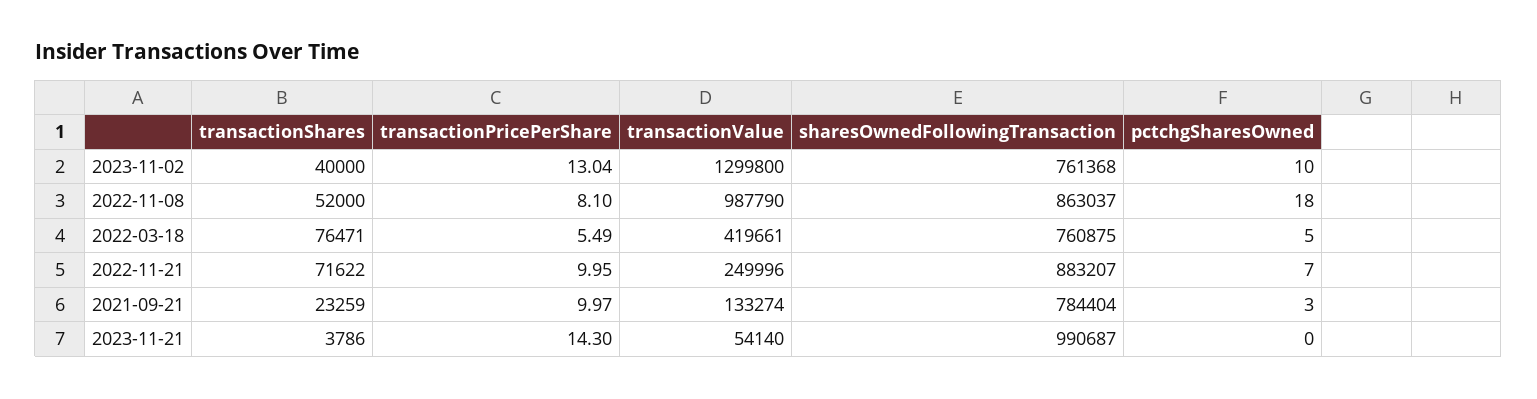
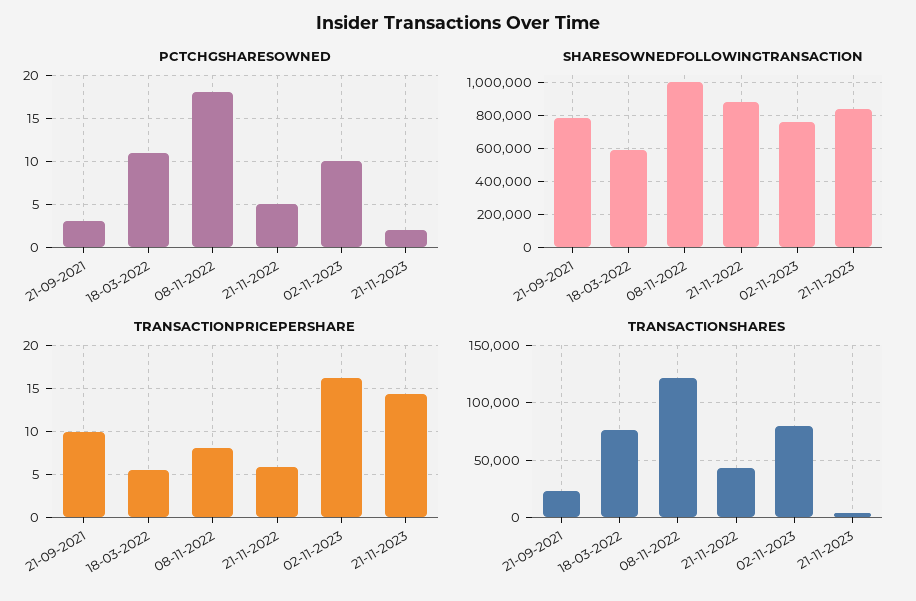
  {
    "transactionShares": {
-     "2023-11-02": 40000,
+     "2023-11-02": 80000,
-     "2022-11-08": 52000,
+     "2022-11-08": 120000,
      "2022-03-18": 76471,
-     "2022-11-21": 71622,
+     "2022-11-21": 40000,
      "2021-09-21": 23259,
      "2023-11-21": 3786
    },
    "transactionPricePerShare": {
-     "2023-11-02": 13.04,
+     "2023-11-02": 16,
      "2022-11-08": 8.1,
      "2022-03-18": 5.49,
-     "2022-11-21": 9.95,
+     "2022-11-21": 6,
      "2021-09-21": 9.97,
      "2023-11-21": 14.3
    },
-   "transactionValue": {
-     "2023-11-02": 1299800,
-     "2022-11-08": 987790,
-     "2022-03-18": 419661,
-     "2022-11-21": 249996,
-     "2021-09-21": 133274,
-     "2023-11-21": 54140
-   },
    "sharesOwnedFollowingTransaction": {
      "2023-11-02": 761368,
-     "2022-11-08": 863037,
+     "2022-11-08": 1000000,
-     "2022-03-18": 760875,
+     "2022-03-18": 600000,
      "2022-11-21": 883207,
      "2021-09-21": 784404,
-     "2023-11-21": 990687
+     "2023-11-21": 850000
    },
    "pctchgSharesOwned": {
      "2023-11-02": 10,
      "2022-11-08": 18,
-     "2022-03-18": 5,
+     "2022-03-18": 11,
-     "2022-11-21": 7,
+     "2022-11-21": 5,
      "2021-09-21": 3,
-     "2023-11-21": 0
+     "2023-11-21": 2
    }
  }

